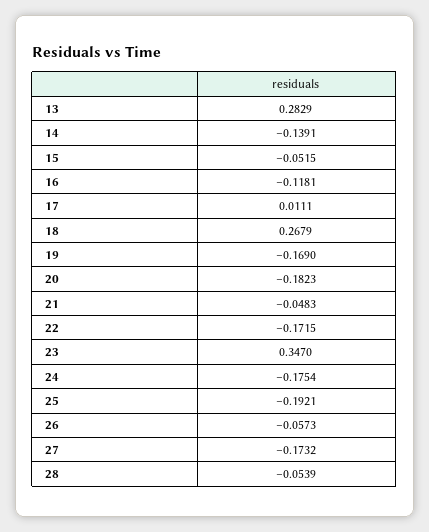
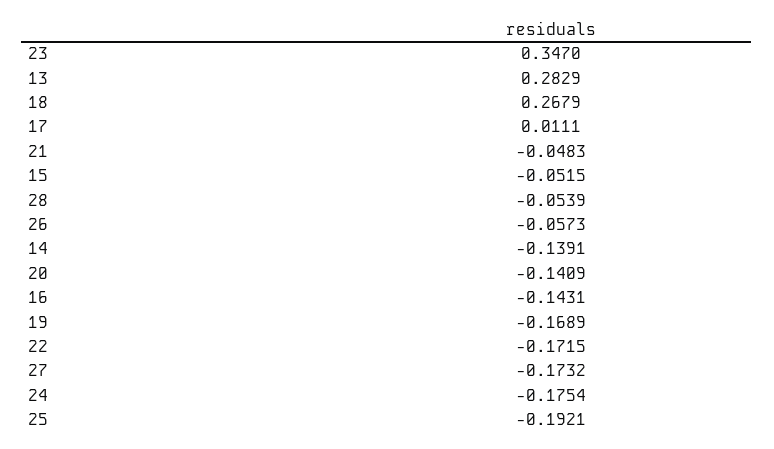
  {
    "13": 0.2829,
    "14": -0.1391,
    "15": -0.0515,
-   "16": -0.1181,
+   "16": -0.1431,
    "17": 0.0111,
    "18": 0.2679,
-   "19": -0.169,
+   "19": -0.1689,
-   "20": -0.1823,
+   "20": -0.1409,
    "21": -0.0483,
    "22": -0.1715,
    "23": 0.347,
    "24": -0.1754,
    "25": -0.1921,
    "26": -0.0573,
    "27": -0.1732,
    "28": -0.0539
  }

